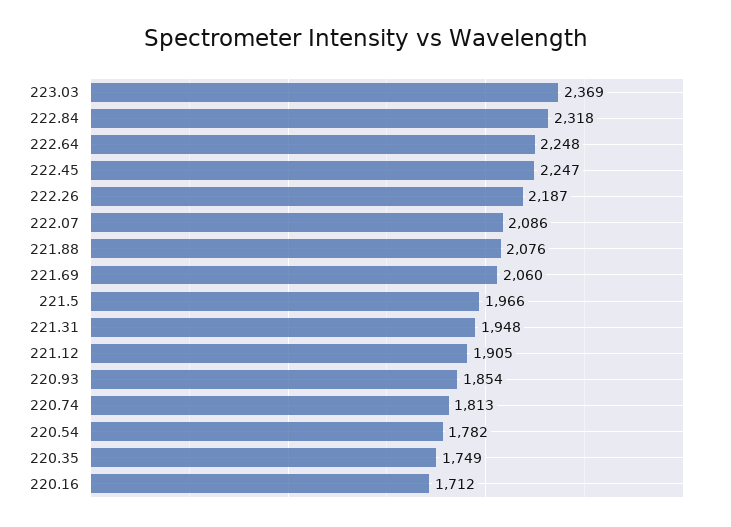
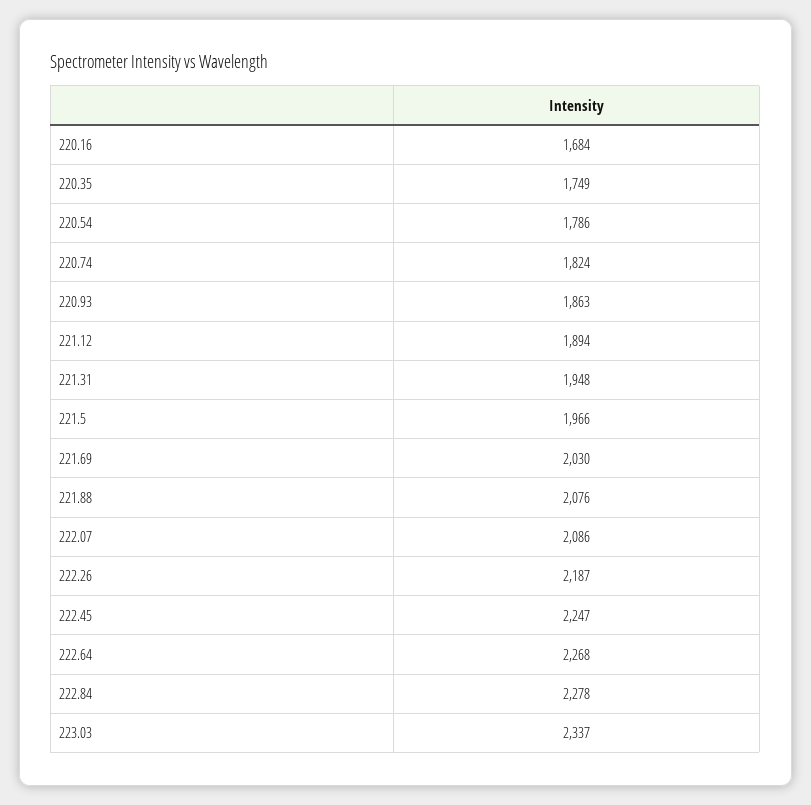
  {
-   "223.03": 2369,
+   "223.03": 2337,
-   "222.84": 2318,
+   "222.84": 2278,
-   "222.64": 2248,
+   "222.64": 2268,
    "222.45": 2247,
    "222.26": 2187,
    "222.07": 2086,
    "221.88": 2076,
-   "221.69": 2060,
+   "221.69": 2030,
    "221.5": 1966,
    "221.31": 1948,
-   "221.12": 1905,
+   "221.12": 1894,
-   "220.93": 1854,
+   "220.93": 1863,
-   "220.74": 1813,
+   "220.74": 1824,
-   "220.54": 1782,
+   "220.54": 1786,
    "220.35": 1749,
-   "220.16": 1712
+   "220.16": 1684
  }

